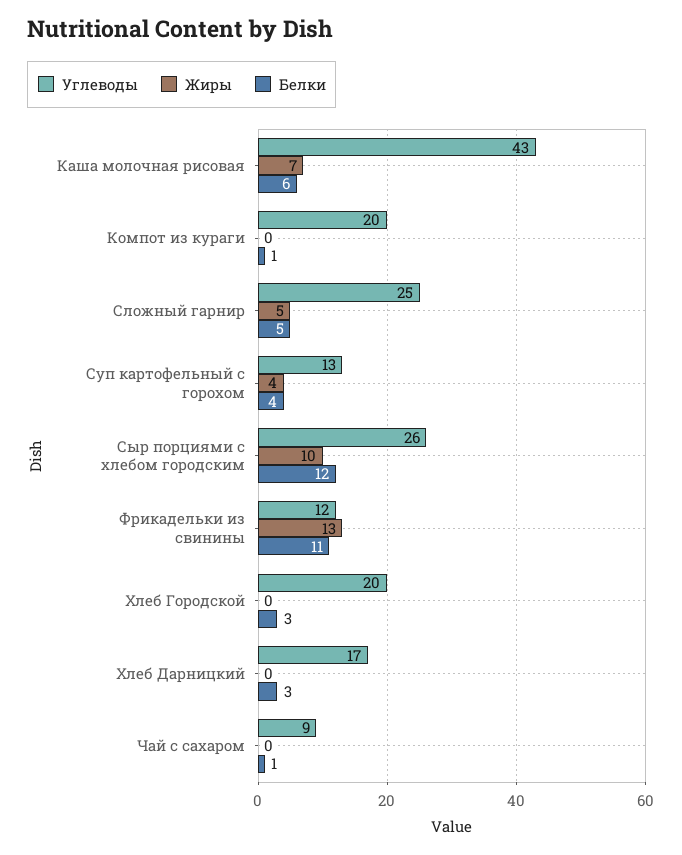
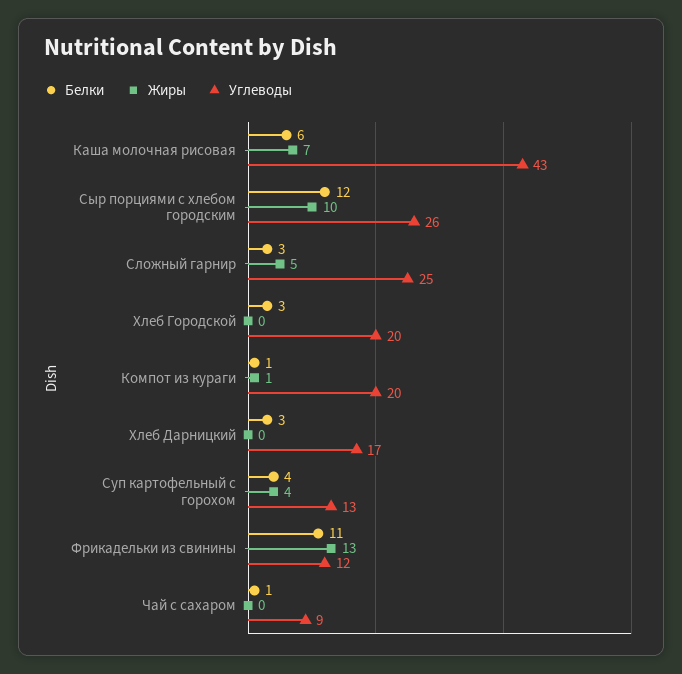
  {
    "Углеводы": {
      "Каша молочная рисовая": 43,
      "Компот из кураги": 20,
      "Сложный гарнир": 25,
      "Суп картофельный с горохом": 13,
      "Сыр порциями с хлебом городским": 26,
      "Фрикадельки из свинины": 12,
      "Хлеб Городской": 20,
      "Хлеб Дарницкий": 17,
      "Чай с сахаром": 9
    },
    "Жиры": {
      "Каша молочная рисовая": 7,
-     "Компот из кураги": 0,
+     "Компот из кураги": 1,
      "Сложный гарнир": 5,
      "Суп картофельный с горохом": 4,
      "Сыр порциями с хлебом городским": 10,
      "Фрикадельки из свинины": 13,
      "Хлеб Городской": 0,
      "Хлеб Дарницкий": 0,
      "Чай с сахаром": 0
    },
    "Белки": {
      "Каша молочная рисовая": 6,
      "Компот из кураги": 1,
-     "Сложный гарнир": 5,
+     "Сложный гарнир": 3,
      "Суп картофельный с горохом": 4,
      "Сыр порциями с хлебом городским": 12,
      "Фрикадельки из свинины": 11,
      "Хлеб Городской": 3,
      "Хлеб Дарницкий": 3,
      "Чай с сахаром": 1
    }
  }

